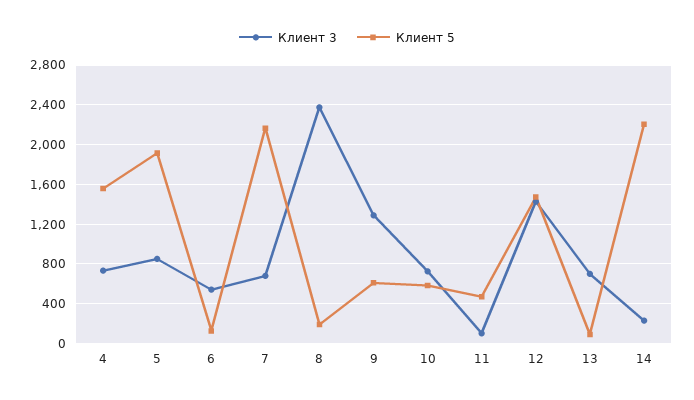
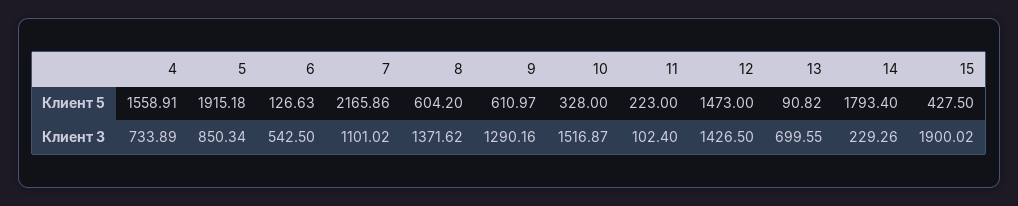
  {
    "Клиент 3": {
      "4": 733.89,
      "5": 850.34,
      "6": 542.5,
-     "7": 700,
+     "7": 1101.02,
-     "8": 2400,
+     "8": 1371.62,
      "9": 1290.16,
-     "10": 700,
+     "10": 1516.87,
      "11": 102.4,
      "12": 1426.5,
      "13": 699.55,
-     "14": 229.26
+     "14": 229.26,
+     "15": 1900.02
    },
    "Клиент 5": {
      "4": 1558.91,
      "5": 1915.18,
      "6": 126.63,
      "7": 2165.86,
-     "8": 200,
+     "8": 604.2,
      "9": 610.97,
-     "10": 600,
+     "10": 328,
-     "11": 500,
+     "11": 223,
      "12": 1473,
      "13": 90.82,
-     "14": 2200
+     "14": 1793.4,
+     "15": 427.5
    }
  }

